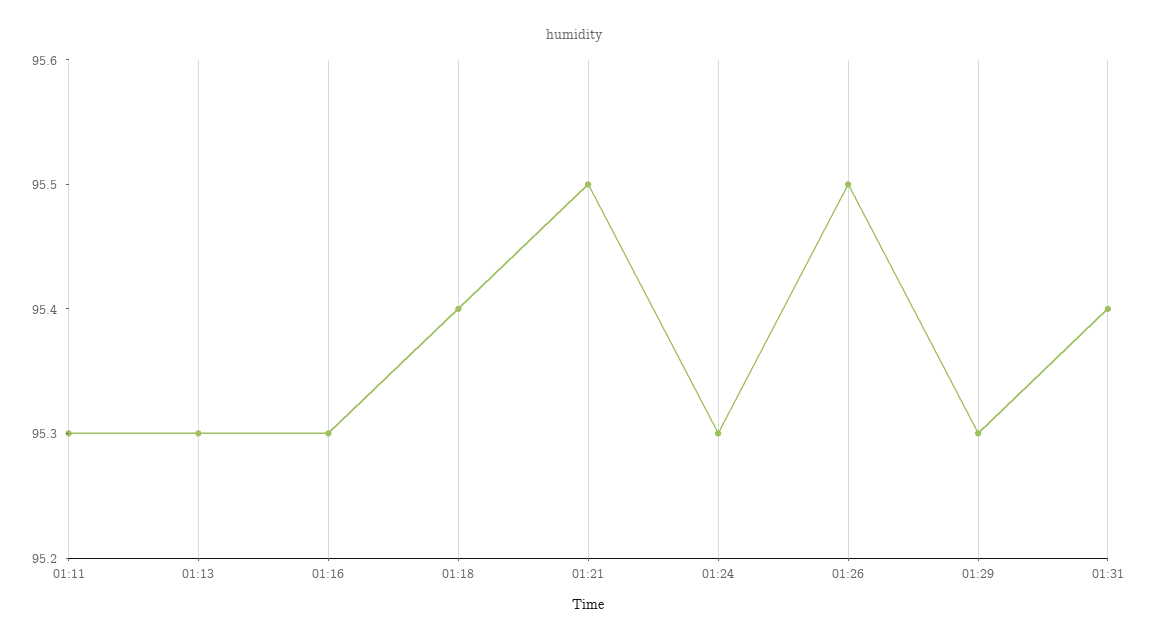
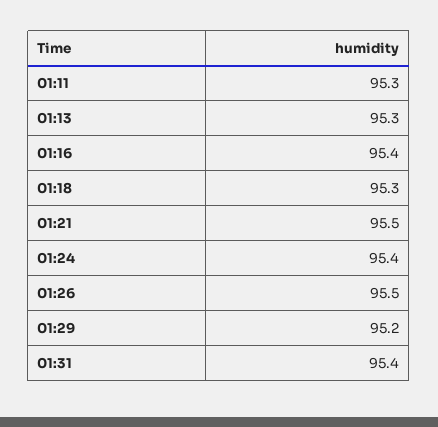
  {
    "01:11": 95.3,
    "01:13": 95.3,
-   "01:16": 95.3,
+   "01:16": 95.4,
-   "01:18": 95.4,
+   "01:18": 95.3,
    "01:21": 95.5,
-   "01:24": 95.3,
+   "01:24": 95.4,
    "01:26": 95.5,
-   "01:29": 95.3,
+   "01:29": 95.2,
    "01:31": 95.4
  }

